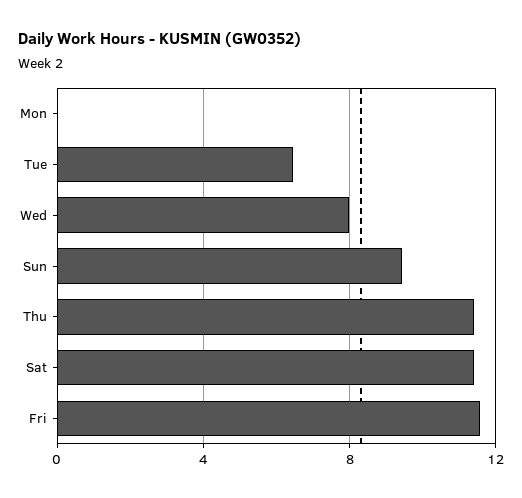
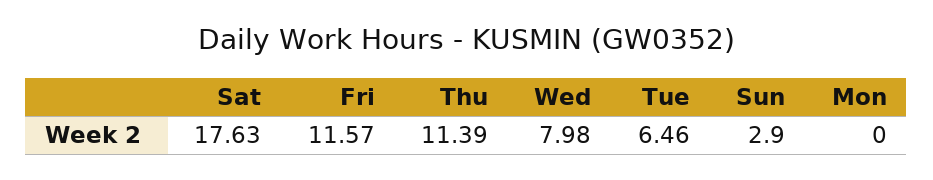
  {
    "Mon": 0,
    "Tue": 6.46,
    "Wed": 7.98,
-   "Sun": 9.5,
+   "Sun": 2.9,
    "Thu": 11.39,
-   "Sat": 11.5,
+   "Sat": 17.63,
    "Fri": 11.57
  }

